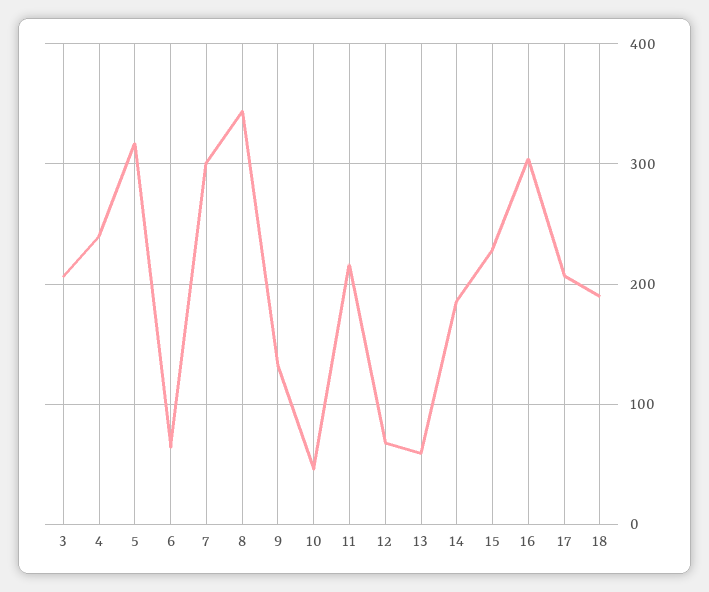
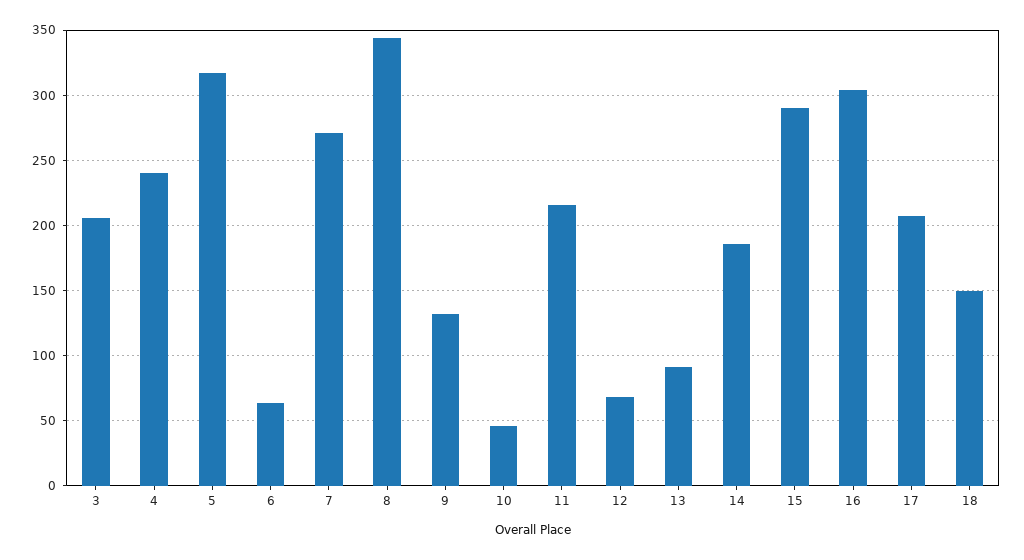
  {
    "3": 205,
    "4": 240,
    "5": 315,
    "6": 65,
-   "7": 300,
+   "7": 270,
    "8": 345,
    "9": 130,
    "10": 45,
    "11": 215,
    "12": 70,
-   "13": 60,
+   "13": 90,
    "14": 185,
-   "15": 230,
+   "15": 290,
    "16": 305,
    "17": 205,
-   "18": 190
+   "18": 150
  }

